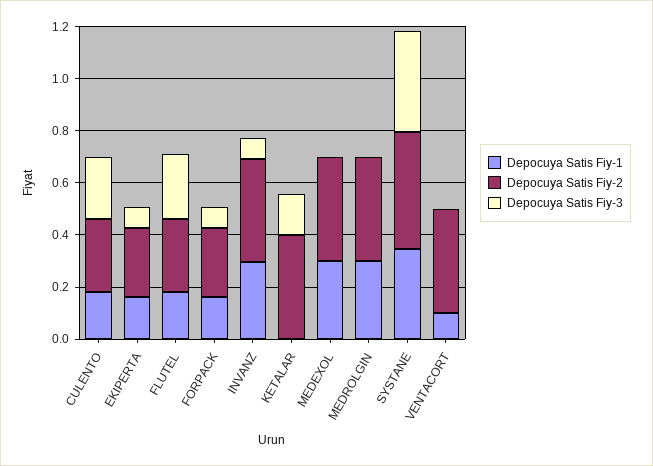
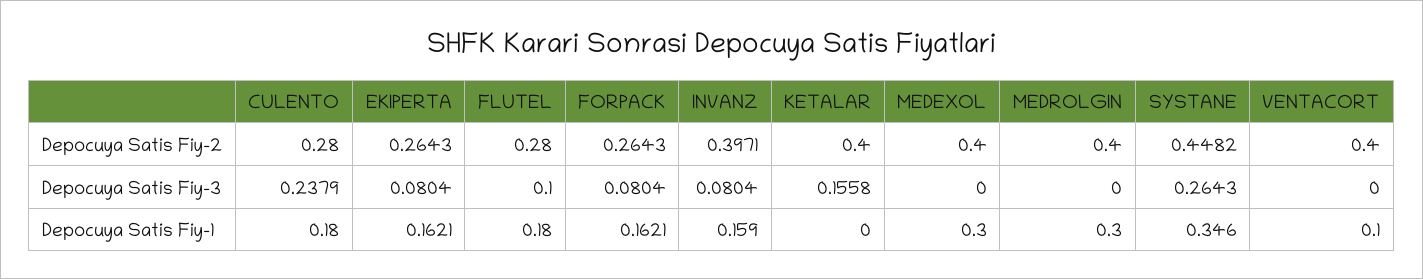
  {
    "Depocuya Satis Fiy-1": {
      "CULENTO": 0.18,
      "EKIPERTA": 0.1621,
      "FLUTEL": 0.18,
      "FORPACK": 0.1621,
-     "INVANZ": 0.3,
+     "INVANZ": 0.159,
      "KETALAR": 0,
      "MEDEXOL": 0.3,
      "MEDROLGIN": 0.3,
      "SYSTANE": 0.346,
      "VENTACORT": 0.1
    },
    "Depocuya Satis Fiy-2": {
      "CULENTO": 0.28,
      "EKIPERTA": 0.2643,
      "FLUTEL": 0.28,
      "FORPACK": 0.2643,
      "INVANZ": 0.3971,
      "KETALAR": 0.4,
      "MEDEXOL": 0.4,
      "MEDROLGIN": 0.4,
      "SYSTANE": 0.4482,
      "VENTACORT": 0.4
    },
    "Depocuya Satis Fiy-3": {
      "CULENTO": 0.2379,
      "EKIPERTA": 0.0804,
-     "FLUTEL": 0.25,
+     "FLUTEL": 0.1,
      "FORPACK": 0.0804,
      "INVANZ": 0.0804,
      "KETALAR": 0.1558,
      "MEDEXOL": 0,
      "MEDROLGIN": 0,
-     "SYSTANE": 0.4,
+     "SYSTANE": 0.2643,
      "VENTACORT": 0
    }
  }

